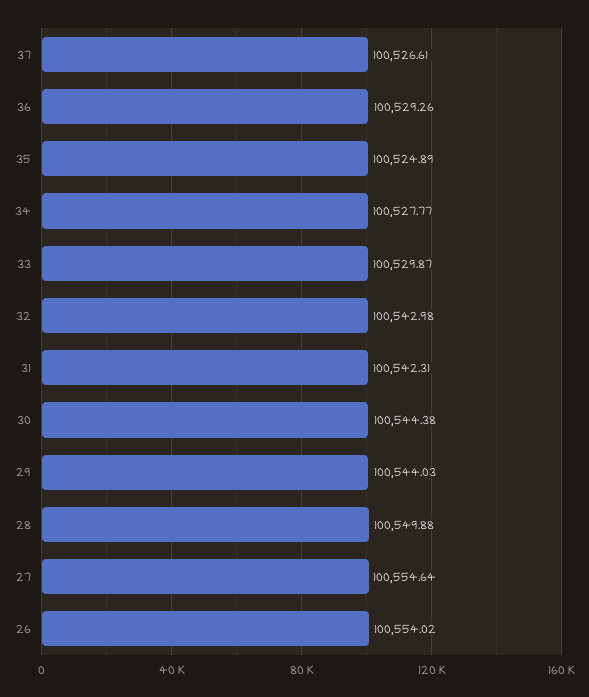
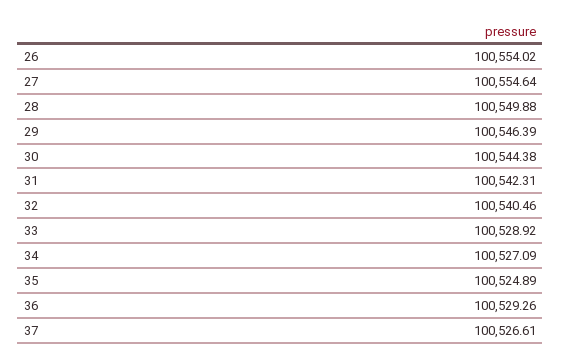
  {
    "37": 100526.61,
    "36": 100529.26,
    "35": 100524.89,
-   "34": 100527.77,
+   "34": 100527.09,
-   "33": 100529.87,
+   "33": 100528.92,
-   "32": 100542.98,
+   "32": 100540.46,
    "31": 100542.31,
    "30": 100544.38,
-   "29": 100544.03,
+   "29": 100546.39,
    "28": 100549.88,
    "27": 100554.64,
    "26": 100554.02
  }

